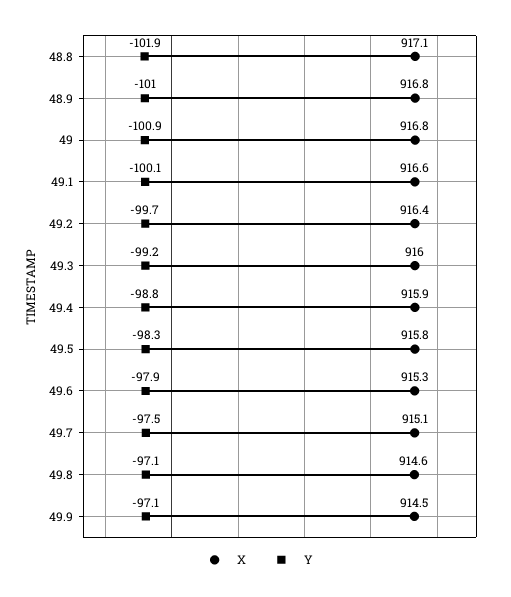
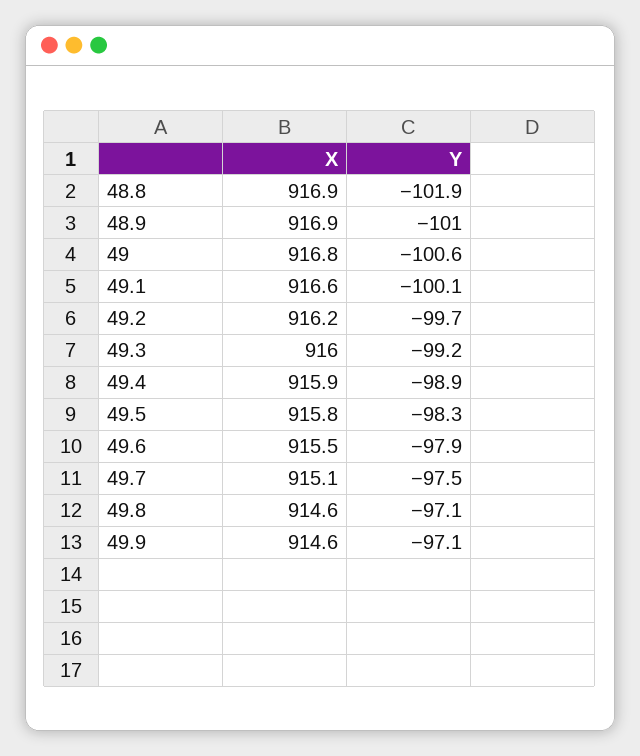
  {
    "X": {
-     "48.8": 917.1,
+     "48.8": 916.9,
-     "48.9": 916.8,
+     "48.9": 916.9,
      "49": 916.8,
      "49.1": 916.6,
-     "49.2": 916.4,
+     "49.2": 916.2,
      "49.3": 916,
      "49.4": 915.9,
      "49.5": 915.8,
-     "49.6": 915.3,
+     "49.6": 915.5,
      "49.7": 915.1,
      "49.8": 914.6,
-     "49.9": 914.5
+     "49.9": 914.6
    },
    "Y": {
      "48.8": -101.9,
      "48.9": -101,
-     "49": -100.9,
+     "49": -100.6,
      "49.1": -100.1,
      "49.2": -99.7,
      "49.3": -99.2,
-     "49.4": -98.8,
+     "49.4": -98.9,
      "49.5": -98.3,
      "49.6": -97.9,
      "49.7": -97.5,
      "49.8": -97.1,
      "49.9": -97.1
    }
  }

